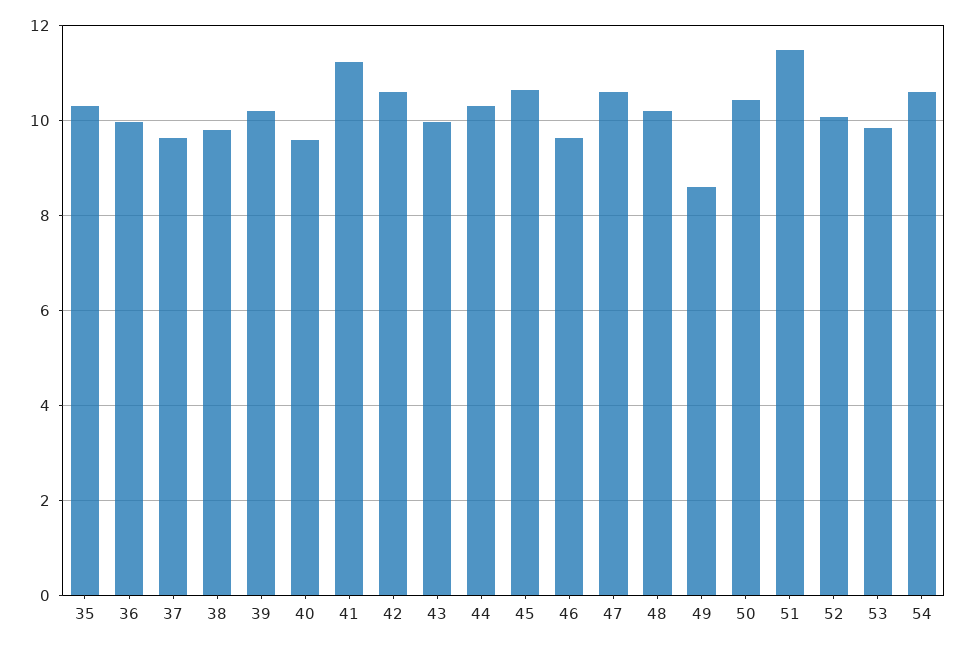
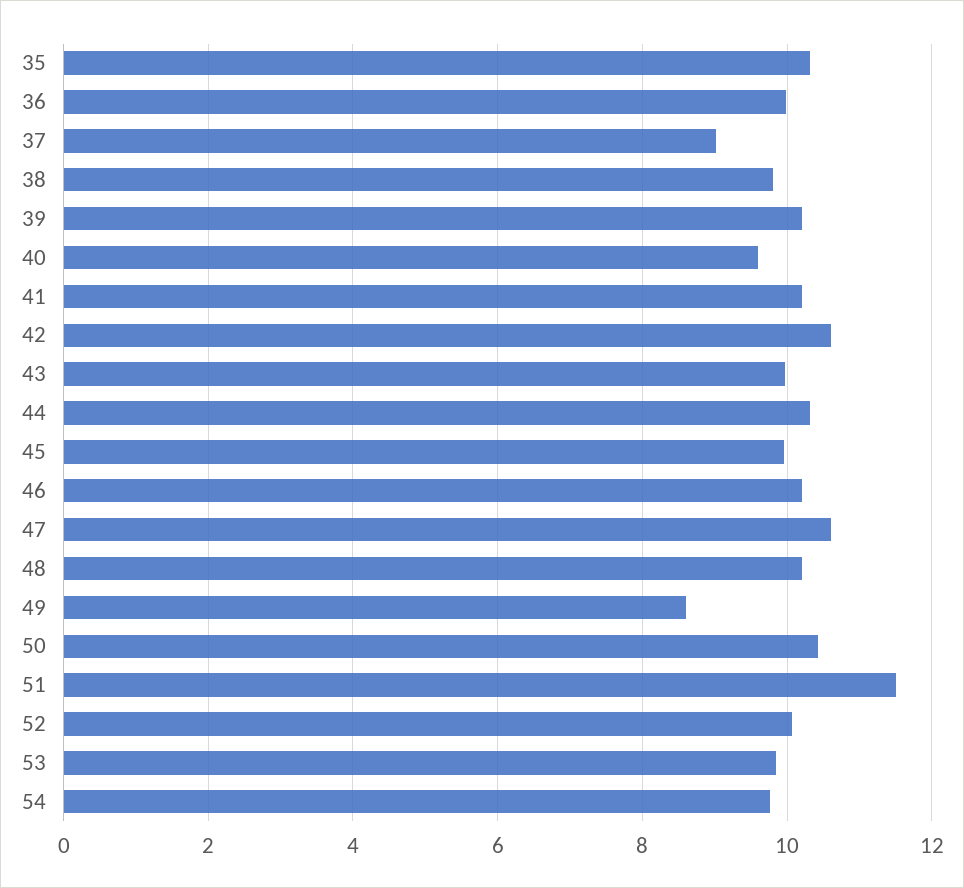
  {
    "35": 10.4,
    "36": 10,
-   "37": 9.6,
+   "37": 9,
    "38": 9.8,
    "39": 10.2,
    "40": 9.6,
-   "41": 11.2,
+   "41": 10.2,
    "42": 10.6,
    "43": 10,
    "44": 10.4,
-   "45": 10.6,
+   "45": 10,
-   "46": 9.6,
+   "46": 10.2,
    "47": 10.6,
    "48": 10.2,
    "49": 8.6,
    "50": 10.4,
    "51": 11.6,
    "52": 10,
    "53": 9.8,
-   "54": 10.6
+   "54": 9.8
  }

